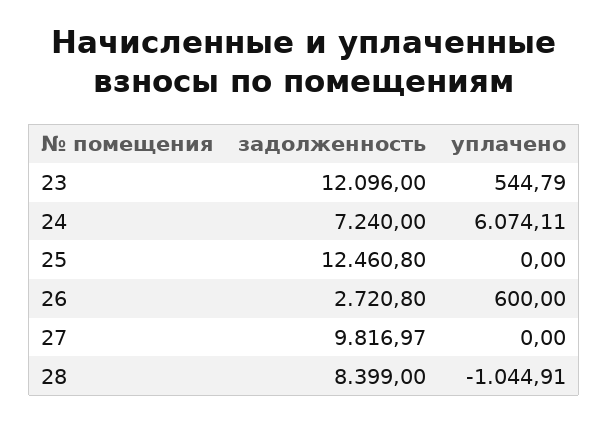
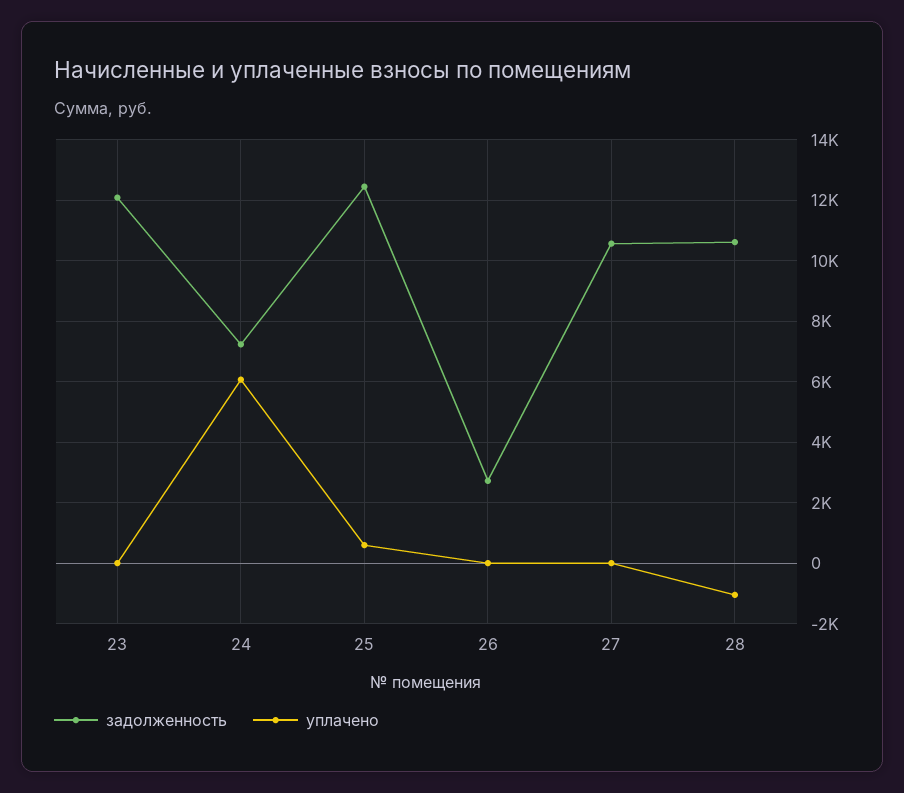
  {
    "задолженность": {
      "23": 12096,
      "24": 7240,
      "25": 12460.8,
      "26": 2720.8,
-     "27": 9816.97,
+     "27": 10600,
-     "28": 8399
+     "28": 10600
    },
    "уплачено": {
-     "23": 544.79,
+     "23": 0,
      "24": 6074.11,
-     "25": 0,
+     "25": 600,
-     "26": 600,
+     "26": 0,
      "27": 0,
      "28": -1044.91
    }
  }

